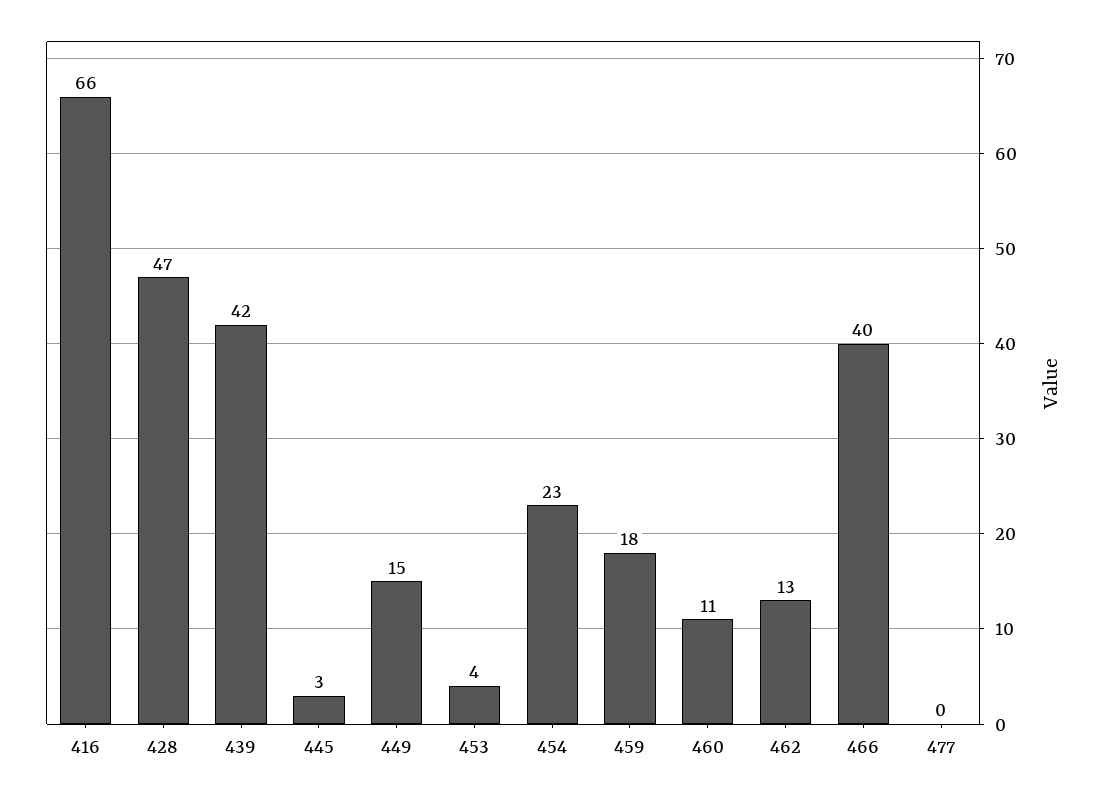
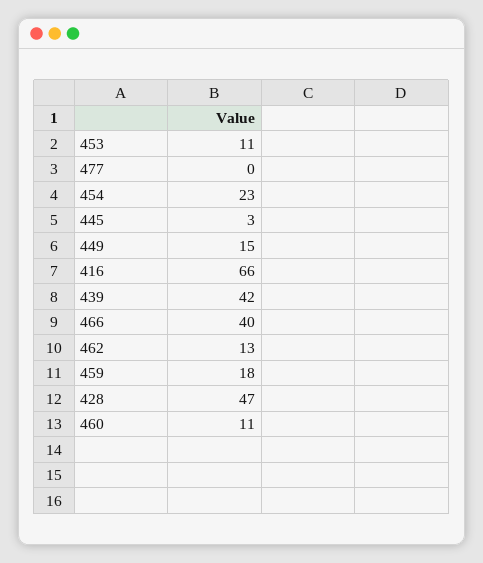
  {
    "416": 66,
    "428": 47,
    "439": 42,
    "445": 3,
    "449": 15,
-   "453": 4,
+   "453": 11,
    "454": 23,
    "459": 18,
    "460": 11,
    "462": 13,
    "466": 40,
    "477": 0
  }

